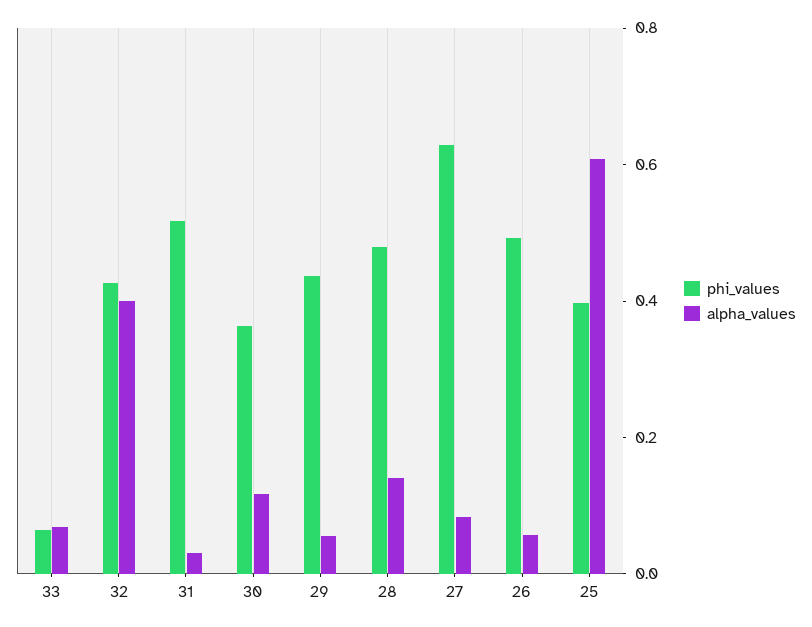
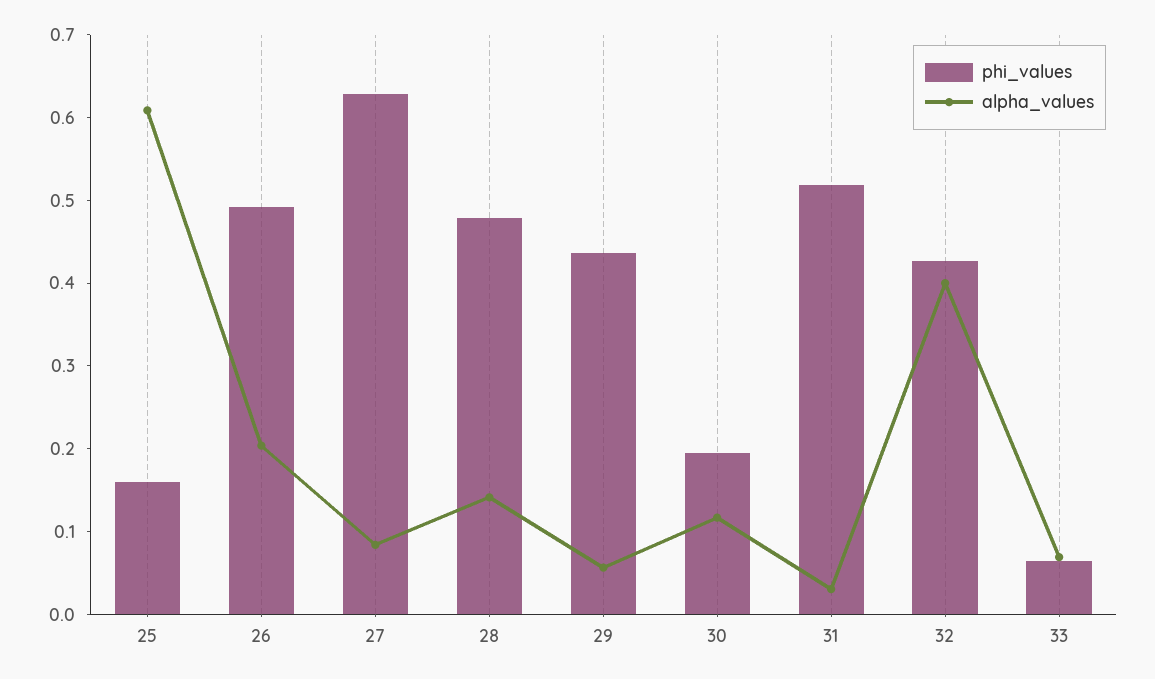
  {
    "phi_values": {
      "33": 0.06,
      "32": 0.42,
      "31": 0.52,
-     "30": 0.35,
+     "30": 0.2,
      "29": 0.44,
      "28": 0.48,
      "27": 0.62,
      "26": 0.5,
-     "25": 0.4
+     "25": 0.16
    },
    "alpha_values": {
      "33": 0.06,
      "32": 0.4,
      "31": 0.04,
      "30": 0.12,
      "29": 0.06,
      "28": 0.14,
      "27": 0.08,
-     "26": 0.05,
+     "26": 0.2,
      "25": 0.6
    }
  }

